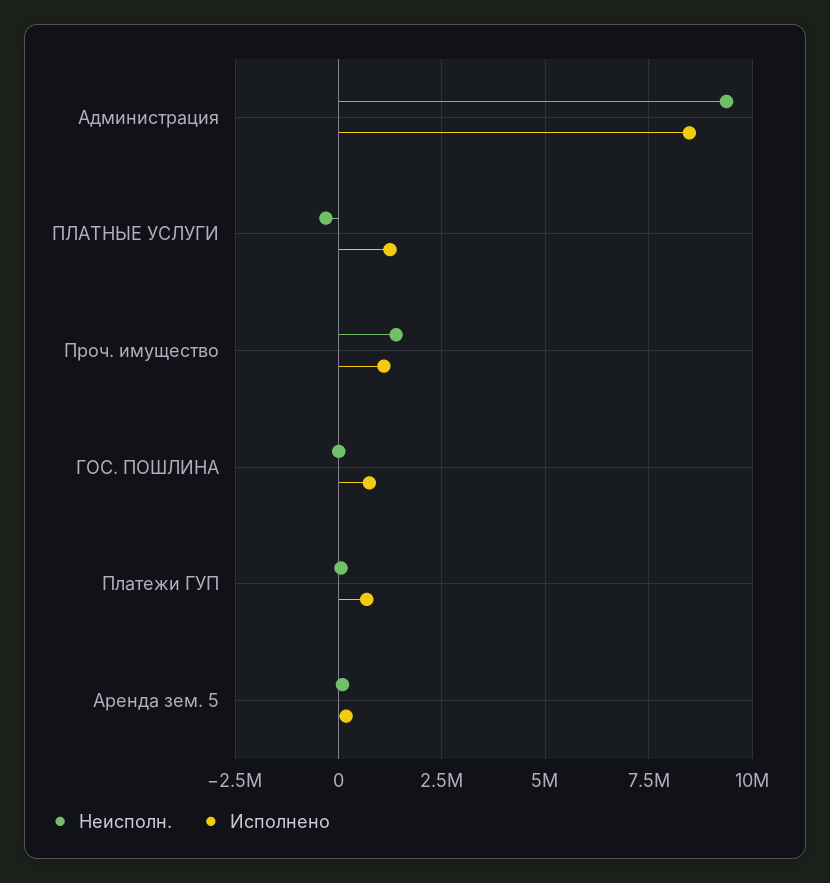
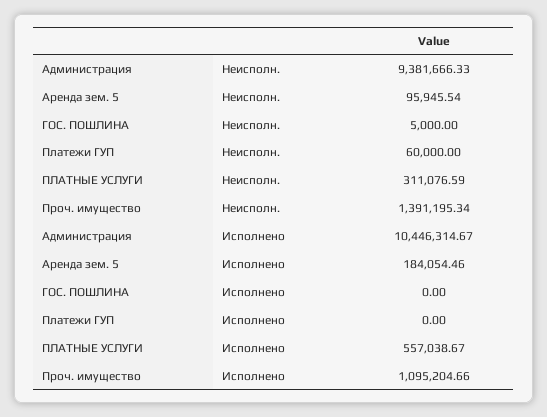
  {
    "Неисполн.": {
      "Администрация": 9381666.33,
-     "ПЛАТНЫЕ УСЛУГИ": -250000,
+     "ПЛАТНЫЕ УСЛУГИ": 311076.59,
      "Проч. имущество": 1391195.34,
      "ГОС. ПОШЛИНА": 5000,
      "Платежи ГУП": 60000,
      "Аренда зем. 5": 95945.54
    },
    "Исполнено": {
-     "Администрация": 8500000,
+     "Администрация": 10446314.67,
-     "ПЛАТНЫЕ УСЛУГИ": 1250000,
+     "ПЛАТНЫЕ УСЛУГИ": 557038.67,
      "Проч. имущество": 1095204.66,
-     "ГОС. ПОШЛИНА": 750000,
+     "ГОС. ПОШЛИНА": 0,
-     "Платежи ГУП": 750000,
+     "Платежи ГУП": 0,
      "Аренда зем. 5": 184054.46
    }
  }

